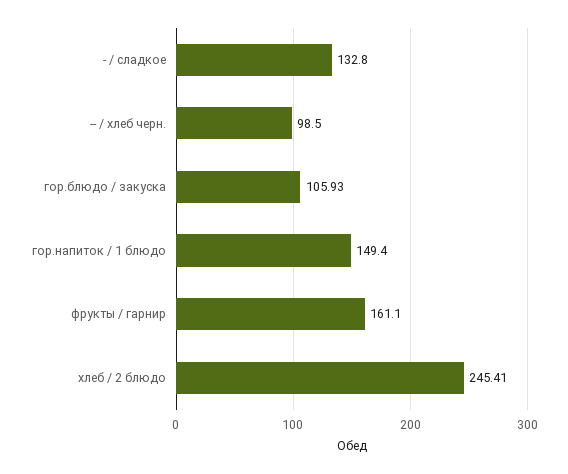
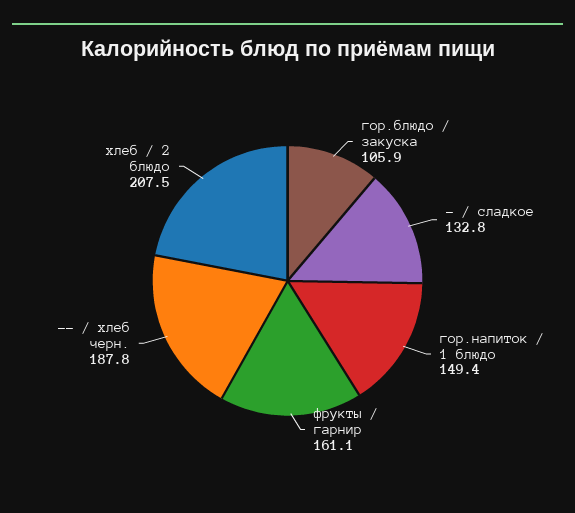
  {
    "- / сладкое": 132.8,
-   "-- / хлеб черн.": 98.5,
+   "-- / хлеб черн.": 187.8,
    "гор.блюдо / закуска": 105.93,
    "гор.напиток / 1 блюдо": 149.4,
    "фрукты / гарнир": 161.1,
-   "хлеб / 2 блюдо": 245.41
+   "хлеб / 2 блюдо": 207.5
  }

